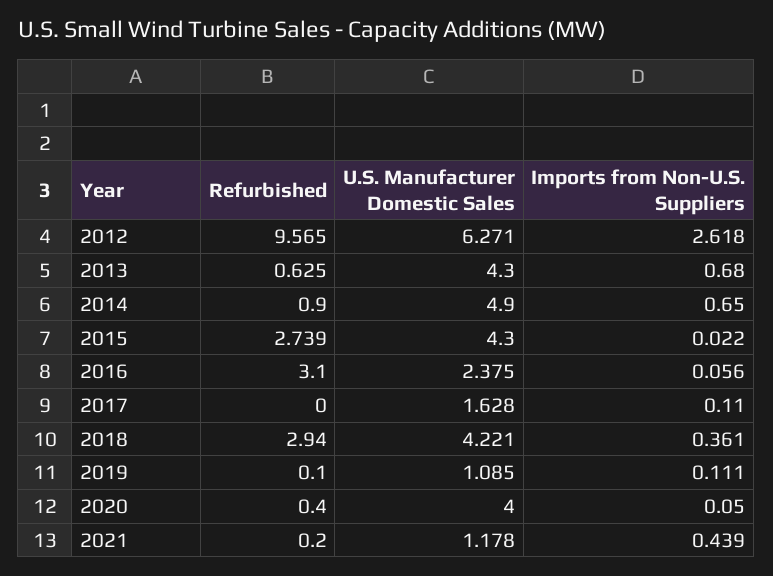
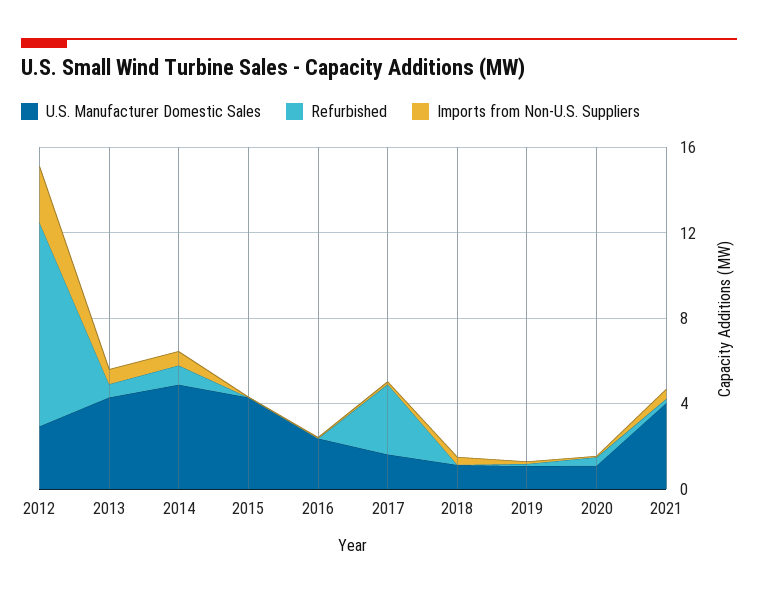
  {
    "Refurbished": {
      "2012": 9.565,
      "2013": 0.625,
      "2014": 0.9,
-     "2015": 2.739,
+     "2015": 0,
-     "2016": 3.1,
+     "2016": 0,
-     "2017": 0,
+     "2017": 3,
-     "2018": 2.94,
+     "2018": 0,
      "2019": 0.1,
      "2020": 0.4,
      "2021": 0.2
    },
    "U.S. Manufacturer Domestic Sales": {
-     "2012": 6.271,
+     "2012": 3,
      "2013": 4.3,
      "2014": 4.9,
      "2015": 4.3,
      "2016": 2.375,
      "2017": 1.628,
-     "2018": 4.221,
+     "2018": 1,
      "2019": 1.085,
-     "2020": 4,
+     "2020": 1,
-     "2021": 1.178
+     "2021": 4
    },
    "Imports from Non-U.S. Suppliers": {
      "2012": 2.618,
      "2013": 0.68,
      "2014": 0.65,
      "2015": 0.022,
      "2016": 0.056,
      "2017": 0.11,
      "2018": 0.361,
      "2019": 0.111,
      "2020": 0.05,
      "2021": 0.439
    }
  }

